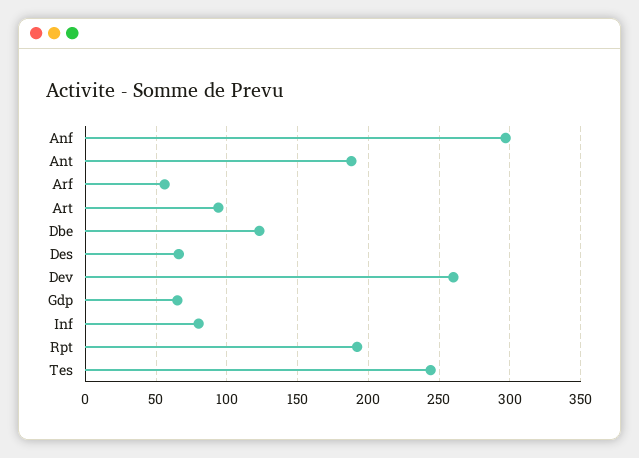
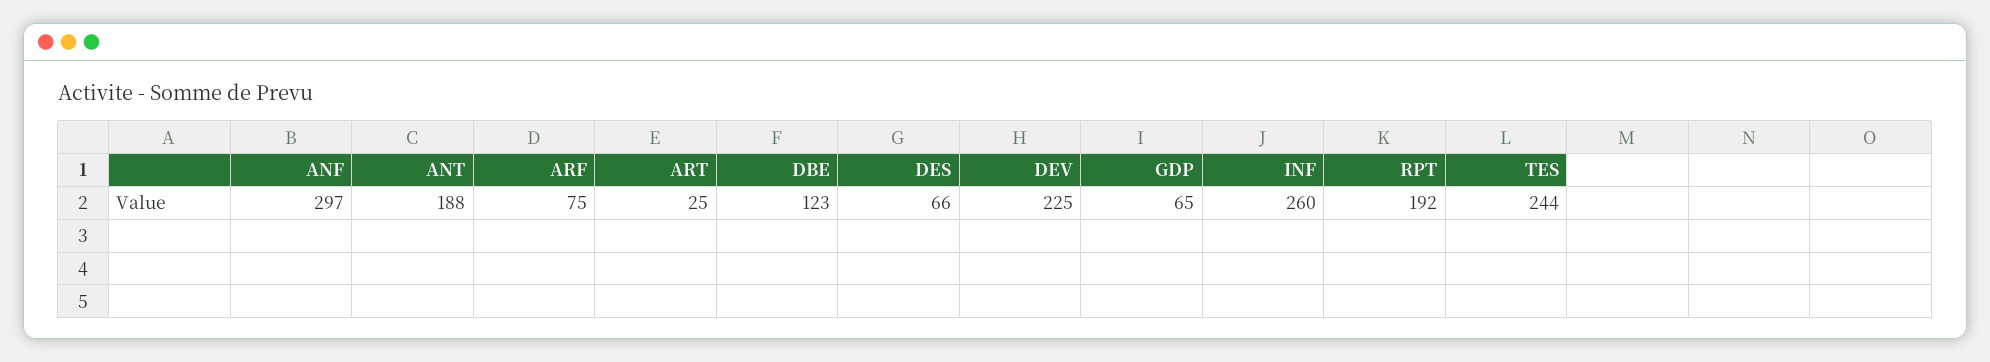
  {
    "Anf": 297,
    "Ant": 188,
-   "Arf": 55,
+   "Arf": 75,
-   "Art": 95,
+   "Art": 25,
    "Dbe": 123,
    "Des": 66,
-   "Dev": 260,
+   "Dev": 225,
    "Gdp": 65,
-   "Inf": 80,
+   "Inf": 260,
    "Rpt": 192,
    "Tes": 244
  }

